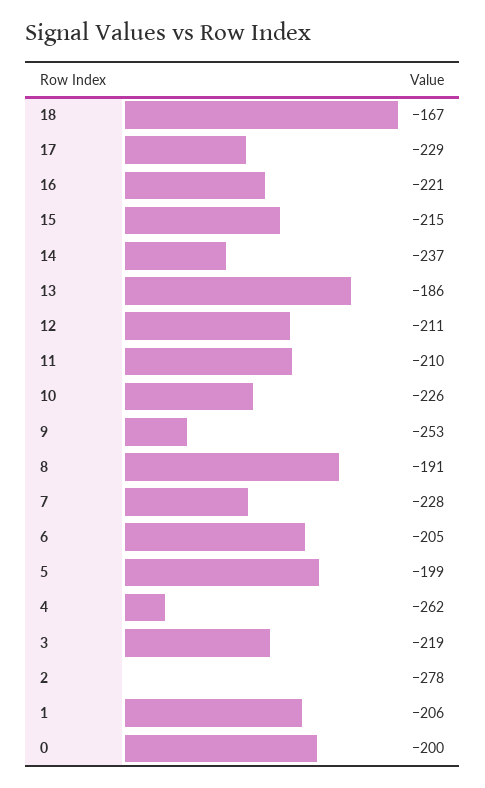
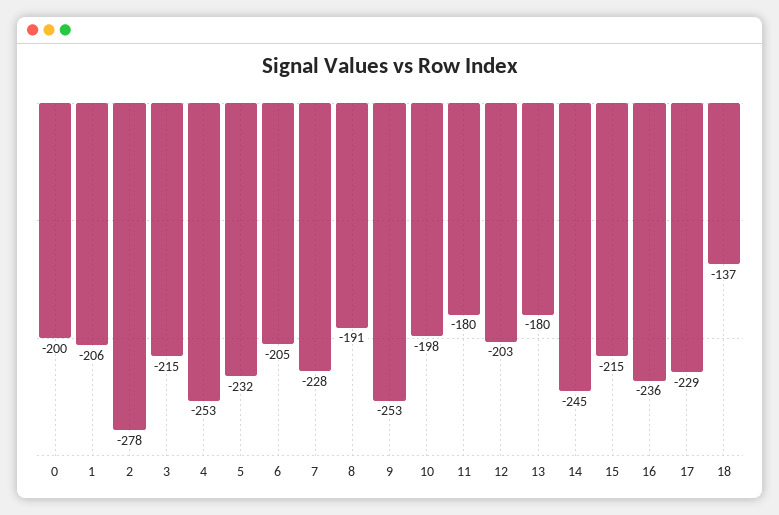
  {
-   "18": -167,
+   "18": -137,
    "17": -229,
-   "16": -221,
+   "16": -236,
    "15": -215,
-   "14": -237,
+   "14": -245,
-   "13": -186,
+   "13": -180,
-   "12": -211,
+   "12": -203,
-   "11": -210,
+   "11": -180,
-   "10": -226,
+   "10": -198,
    "9": -253,
    "8": -191,
    "7": -228,
    "6": -205,
-   "5": -199,
+   "5": -232,
-   "4": -262,
+   "4": -253,
-   "3": -219,
+   "3": -215,
    "2": -278,
    "1": -206,
    "0": -200
  }

